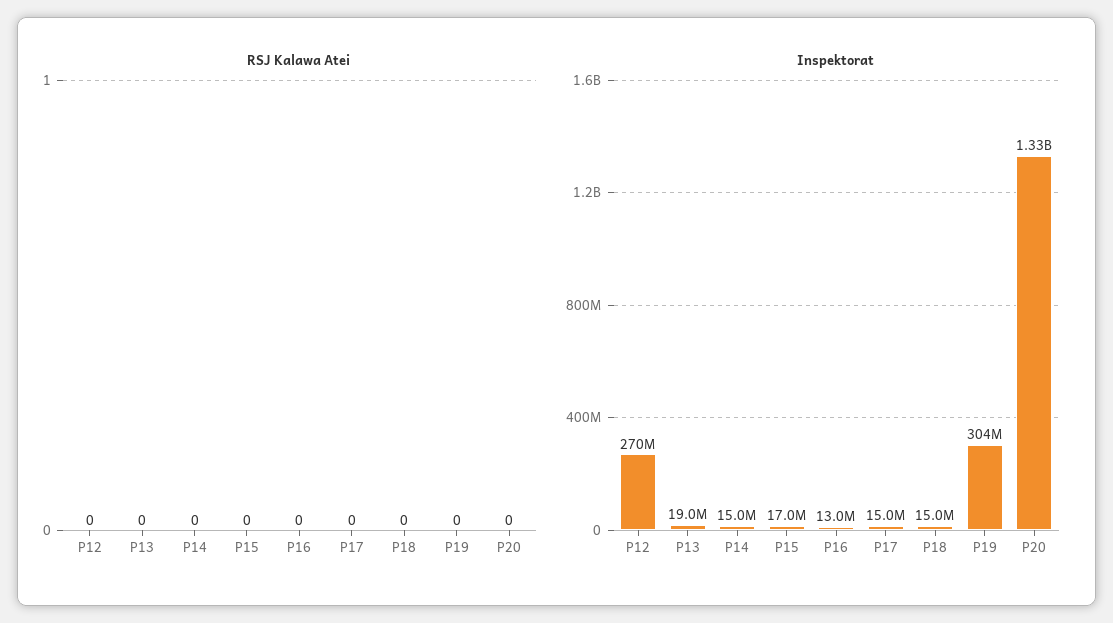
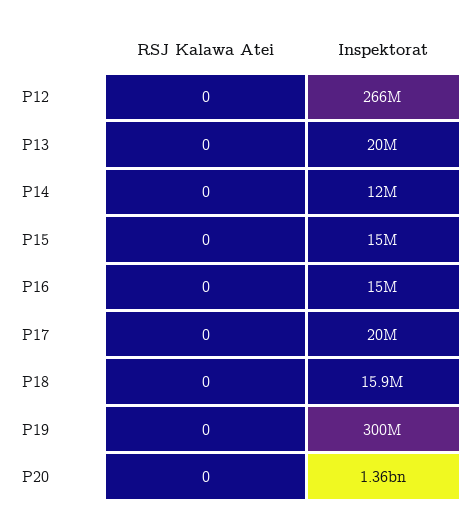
  {
    "RSJ Kalawa Atei": {
      "P12": 0,
      "P13": 0,
      "P14": 0,
      "P15": 0,
      "P16": 0,
      "P17": 0,
      "P18": 0,
      "P19": 0,
      "P20": 0
    },
    "Inspektorat": {
-     "P12": 270000000,
+     "P12": 266000000,
-     "P13": 19000000,
+     "P13": 20000000,
-     "P14": 15000000,
+     "P14": 12000000,
-     "P15": 17000000,
+     "P15": 15000000,
-     "P16": 13000000,
+     "P16": 15000000,
-     "P17": 15000000,
+     "P17": 20000000,
-     "P18": 15000000,
+     "P18": 15900000,
-     "P19": 304000000,
+     "P19": 300000000,
-     "P20": 1330000000
+     "P20": 1360000000
    }
  }

